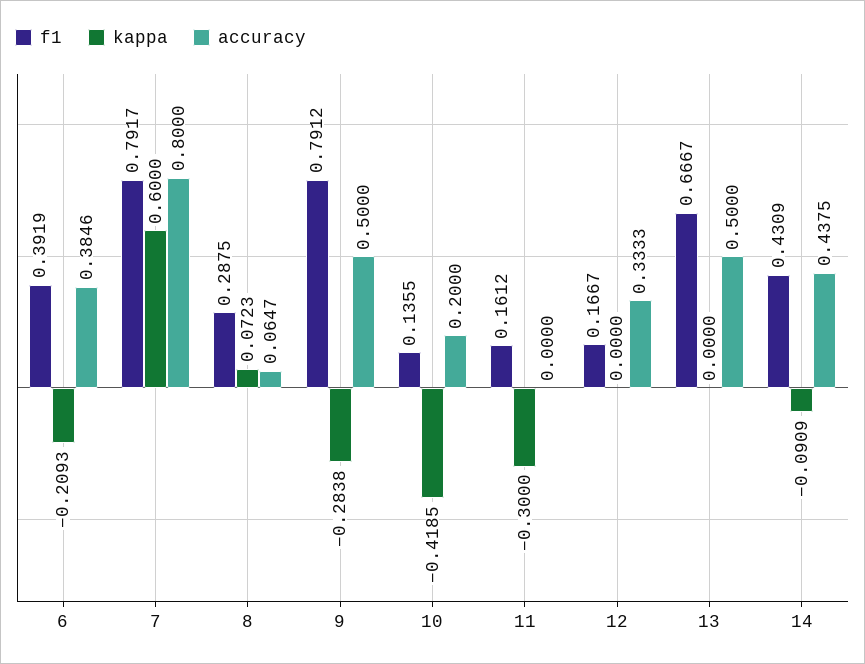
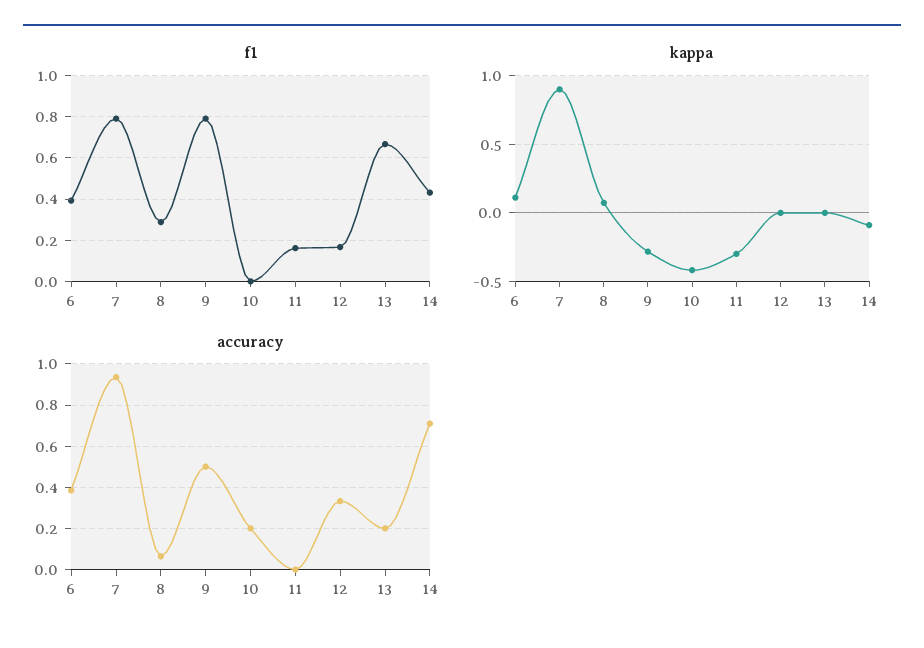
  {
    "f1": {
      "6": 0.3919,
      "7": 0.7917,
      "8": 0.2875,
      "9": 0.7912,
-     "10": 0.1355,
+     "10": 0,
      "11": 0.1612,
      "12": 0.1667,
      "13": 0.6667,
      "14": 0.4309
    },
    "kappa": {
-     "6": -0.2093,
+     "6": 0.1,
-     "7": 0.6,
+     "7": 0.9,
      "8": 0.0723,
      "9": -0.2838,
      "10": -0.4185,
      "11": -0.3,
      "12": 0,
      "13": 0,
      "14": -0.0909
    },
    "accuracy": {
      "6": 0.3846,
-     "7": 0.8,
+     "7": 0.95,
      "8": 0.0647,
      "9": 0.5,
      "10": 0.2,
      "11": 0,
      "12": 0.3333,
-     "13": 0.5,
+     "13": 0.2,
-     "14": 0.4375
+     "14": 0.7
    }
  }

